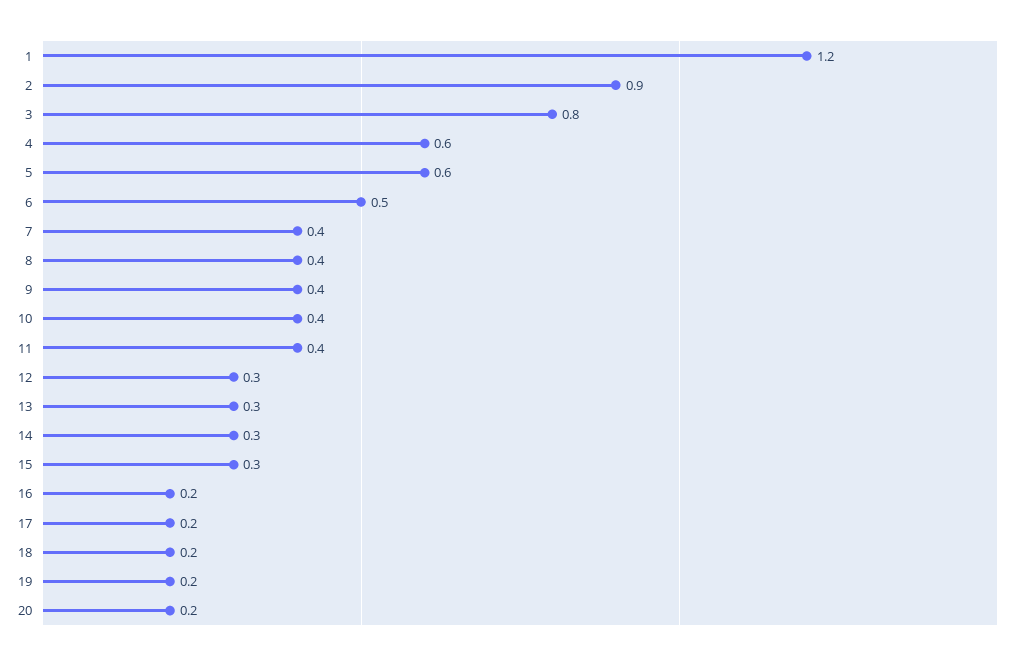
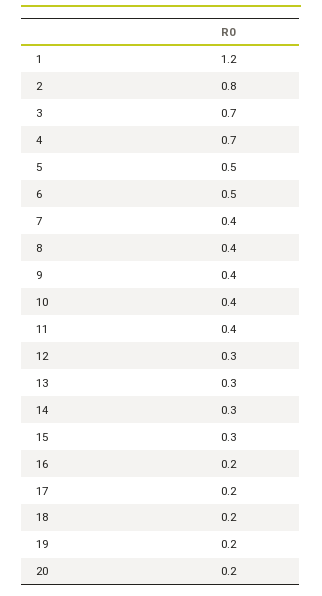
  {
    "1": 1.2,
-   "2": 0.9,
+   "2": 0.8,
-   "3": 0.8,
+   "3": 0.7,
-   "4": 0.6,
+   "4": 0.7,
-   "5": 0.6,
+   "5": 0.5,
    "6": 0.5,
    "7": 0.4,
    "8": 0.4,
    "9": 0.4,
    "10": 0.4,
    "11": 0.4,
    "12": 0.3,
    "13": 0.3,
    "14": 0.3,
    "15": 0.3,
    "16": 0.2,
    "17": 0.2,
    "18": 0.2,
    "19": 0.2,
    "20": 0.2
  }

